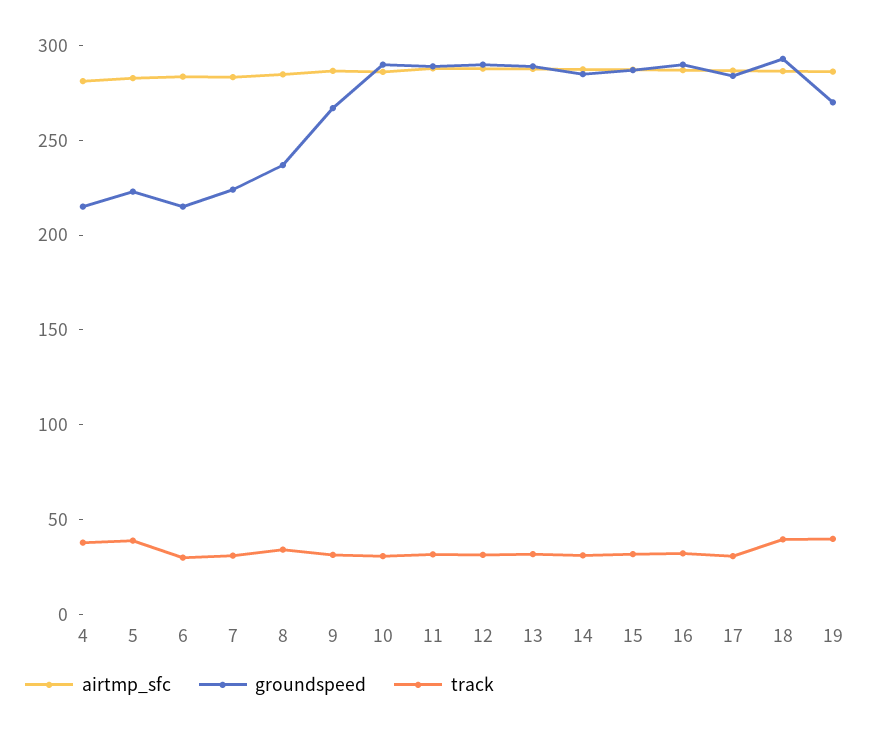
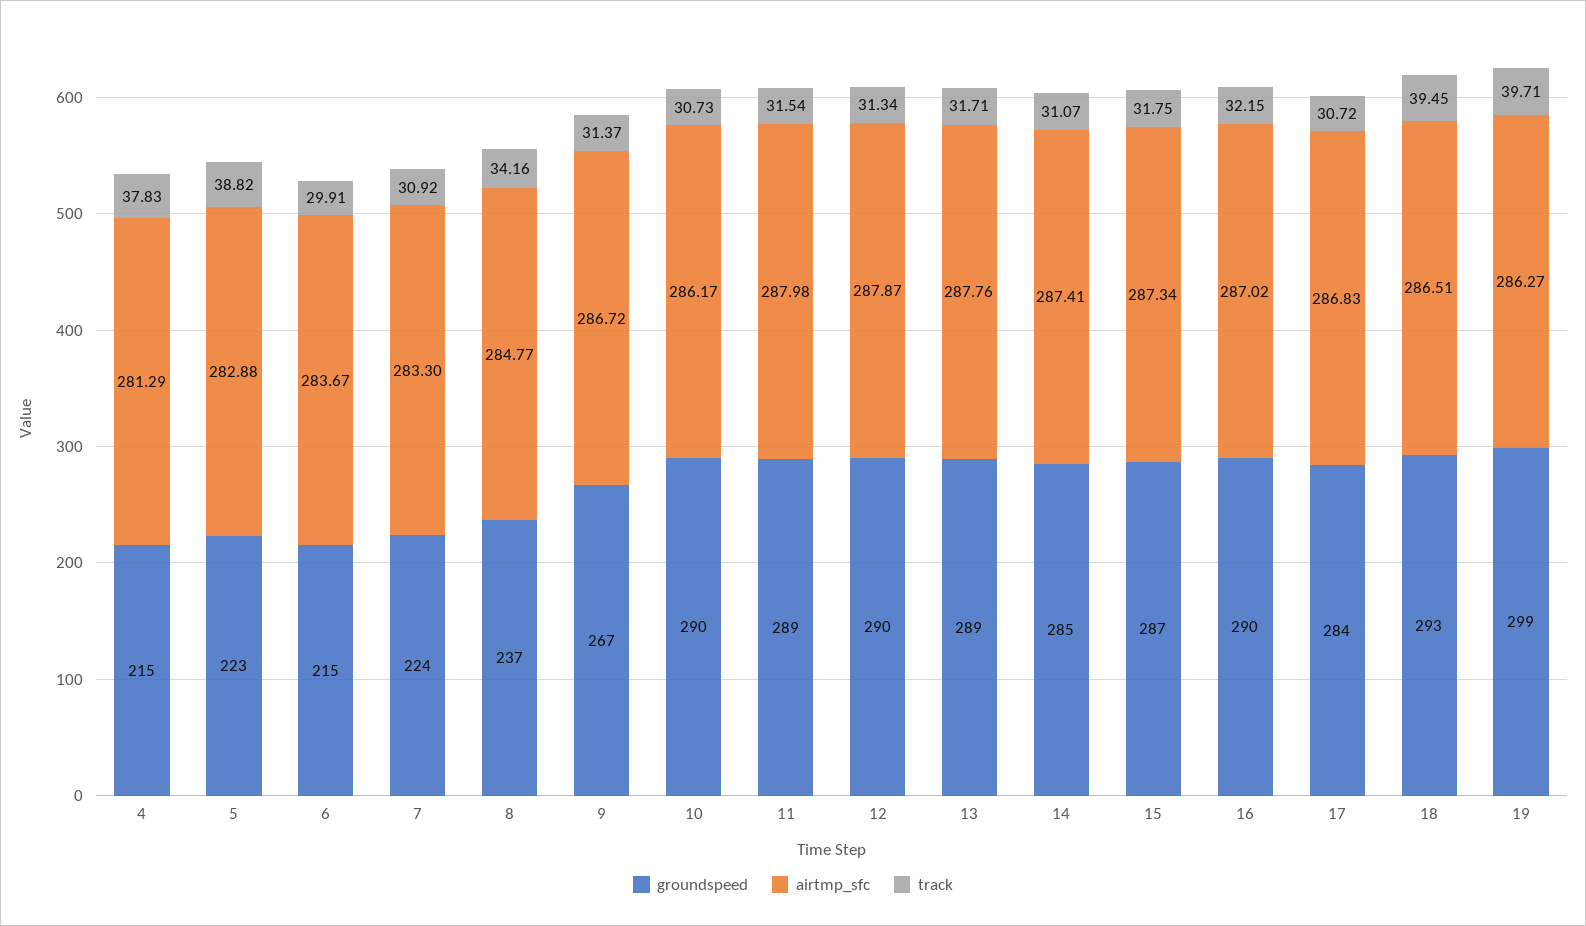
  {
    "airtmp_sfc": {
      "4": 281.29,
      "5": 282.88,
      "6": 283.67,
      "7": 283.3,
      "8": 284.77,
      "9": 286.72,
      "10": 286.17,
      "11": 287.98,
      "12": 287.87,
      "13": 287.76,
      "14": 287.41,
      "15": 287.34,
      "16": 287.02,
      "17": 286.83,
      "18": 286.51,
      "19": 286.27
    },
    "groundspeed": {
      "4": 215,
      "5": 223,
      "6": 215,
      "7": 224,
      "8": 237,
      "9": 267,
      "10": 290,
      "11": 289,
      "12": 290,
      "13": 289,
      "14": 285,
      "15": 287,
      "16": 290,
      "17": 284,
      "18": 293,
-     "19": 270
+     "19": 299
    },
    "track": {
      "4": 37.83,
      "5": 38.82,
      "6": 29.91,
      "7": 30.92,
      "8": 34.16,
      "9": 31.37,
      "10": 30.73,
      "11": 31.54,
      "12": 31.34,
      "13": 31.71,
      "14": 31.07,
      "15": 31.75,
      "16": 32.15,
      "17": 30.72,
      "18": 39.45,
      "19": 39.71
    }
  }

